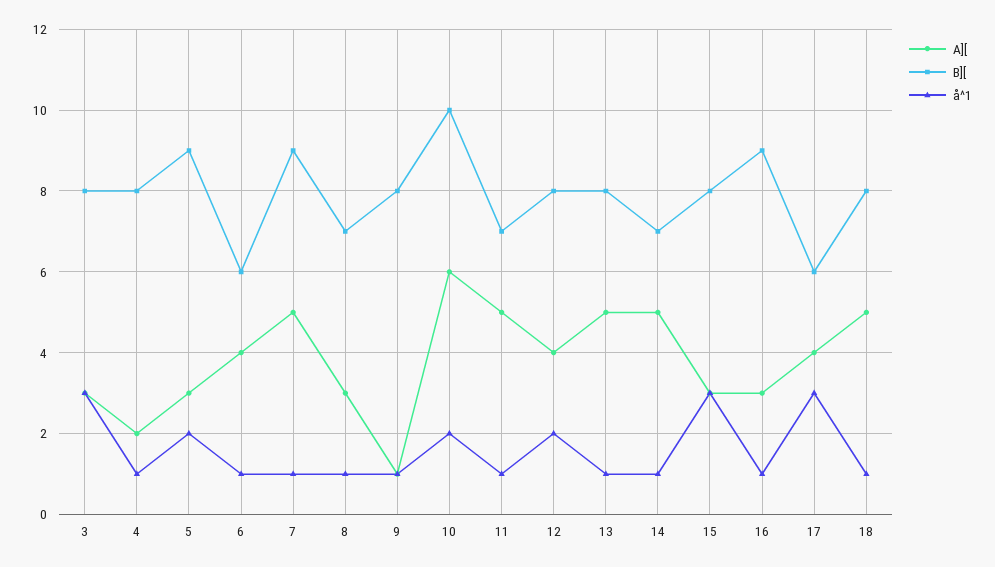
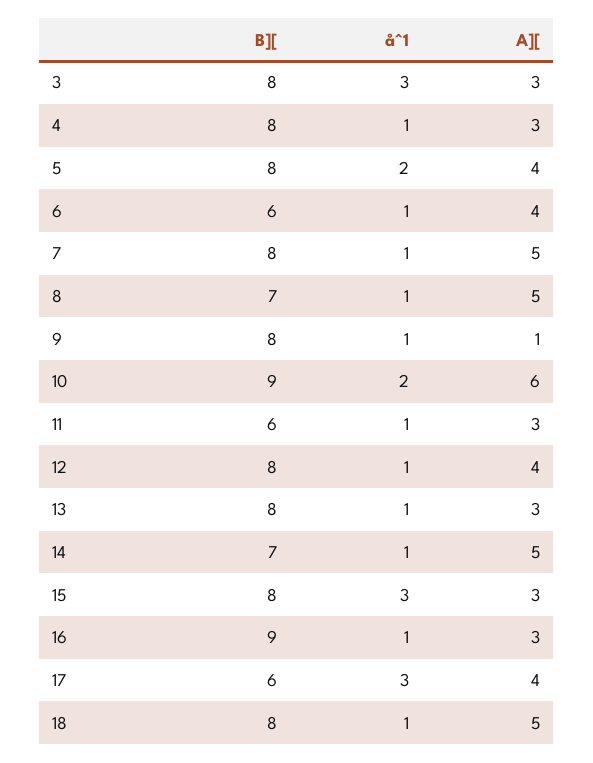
  {
    "A][": {
      "3": 3,
-     "4": 2,
+     "4": 3,
-     "5": 3,
+     "5": 4,
      "6": 4,
      "7": 5,
-     "8": 3,
+     "8": 5,
      "9": 1,
      "10": 6,
-     "11": 5,
+     "11": 3,
      "12": 4,
-     "13": 5,
+     "13": 3,
      "14": 5,
      "15": 3,
      "16": 3,
      "17": 4,
      "18": 5
    },
    "B][": {
      "3": 8,
      "4": 8,
-     "5": 9,
+     "5": 8,
      "6": 6,
-     "7": 9,
+     "7": 8,
      "8": 7,
      "9": 8,
-     "10": 10,
+     "10": 9,
-     "11": 7,
+     "11": 6,
      "12": 8,
      "13": 8,
      "14": 7,
      "15": 8,
      "16": 9,
      "17": 6,
      "18": 8
    },
    "å^1": {
      "3": 3,
      "4": 1,
      "5": 2,
      "6": 1,
      "7": 1,
      "8": 1,
      "9": 1,
      "10": 2,
      "11": 1,
-     "12": 2,
+     "12": 1,
      "13": 1,
      "14": 1,
      "15": 3,
      "16": 1,
      "17": 3,
      "18": 1
    }
  }

